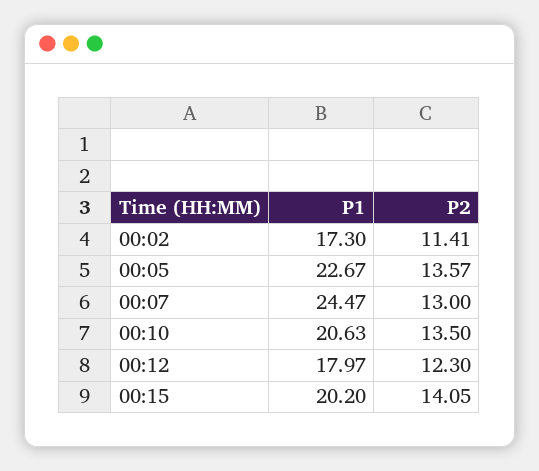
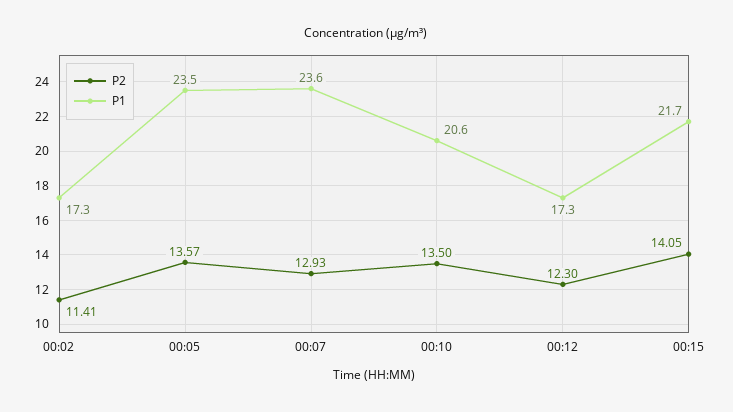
  {
    "P1": {
      "00:02": 17.3,
-     "00:05": 22.67,
+     "00:05": 23.5,
-     "00:07": 24.47,
+     "00:07": 23.6,
      "00:10": 20.63,
-     "00:12": 17.97,
+     "00:12": 17.3,
-     "00:15": 20.2
+     "00:15": 21.7
    },
    "P2": {
      "00:02": 11.41,
      "00:05": 13.57,
-     "00:07": 13,
+     "00:07": 12.93,
      "00:10": 13.5,
      "00:12": 12.3,
      "00:15": 14.05
    }
  }

